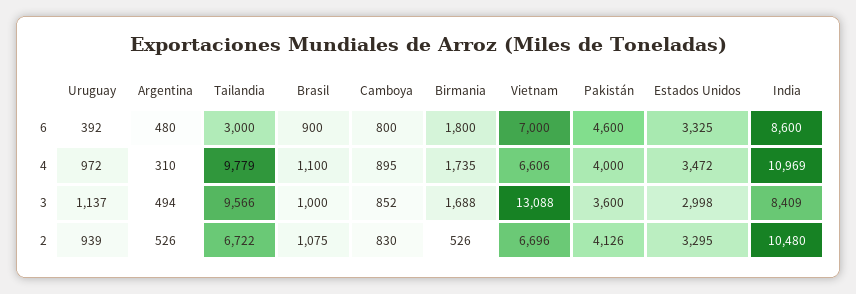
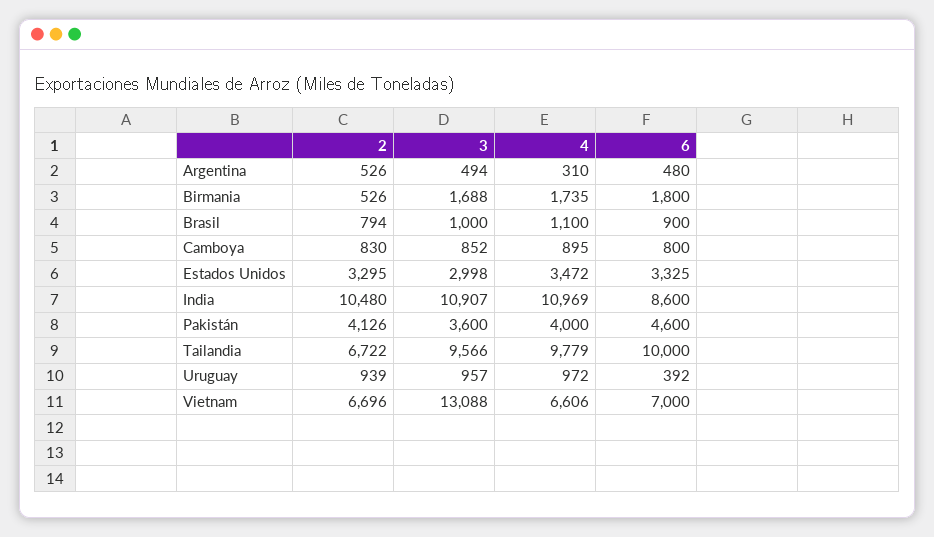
  {
    "Uruguay": {
      "6": 392,
      "4": 972,
-     "3": 1137,
+     "3": 957,
      "2": 939
    },
    "Argentina": {
      "6": 480,
      "4": 310,
      "3": 494,
      "2": 526
    },
    "Tailandia": {
-     "6": 3000,
+     "6": 10000,
      "4": 9779,
      "3": 9566,
      "2": 6722
    },
    "Brasil": {
      "6": 900,
      "4": 1100,
      "3": 1000,
-     "2": 1075
+     "2": 794
    },
    "Camboya": {
      "6": 800,
      "4": 895,
      "3": 852,
      "2": 830
    },
    "Birmania": {
      "6": 1800,
      "4": 1735,
      "3": 1688,
      "2": 526
    },
    "Vietnam": {
      "6": 7000,
      "4": 6606,
      "3": 13088,
      "2": 6696
    },
    "Pakistán": {
      "6": 4600,
      "4": 4000,
      "3": 3600,
      "2": 4126
    },
    "Estados Unidos": {
      "6": 3325,
      "4": 3472,
      "3": 2998,
      "2": 3295
    },
    "India": {
      "6": 8600,
      "4": 10969,
-     "3": 8409,
+     "3": 10907,
      "2": 10480
    }
  }

